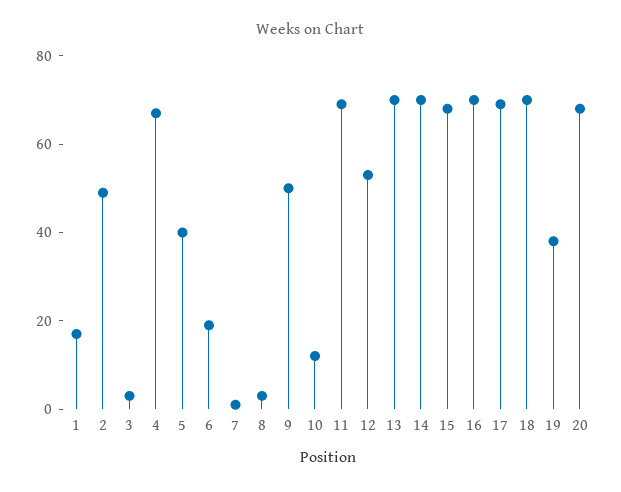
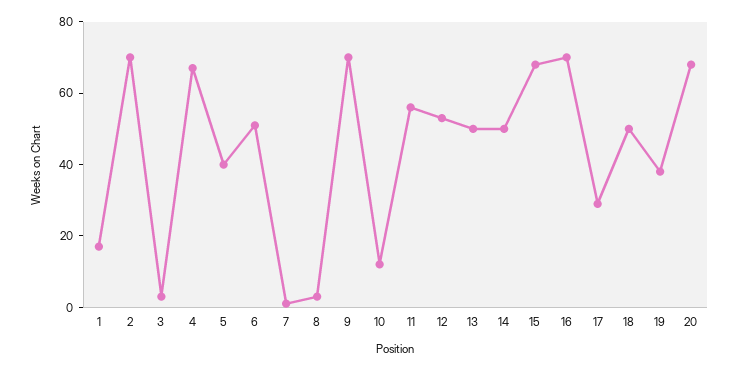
  {
    "1": 15,
-   "2": 50,
+   "2": 70,
    "3": 5,
    "4": 65,
    "5": 40,
-   "6": 20,
+   "6": 50,
    "7": 0,
    "8": 5,
-   "9": 50,
+   "9": 70,
    "10": 10,
-   "11": 70,
+   "11": 55,
    "12": 55,
-   "13": 70,
+   "13": 50,
-   "14": 70,
+   "14": 50,
    "15": 70,
    "16": 70,
-   "17": 70,
+   "17": 30,
-   "18": 70,
+   "18": 50,
    "19": 40,
    "20": 70
  }

